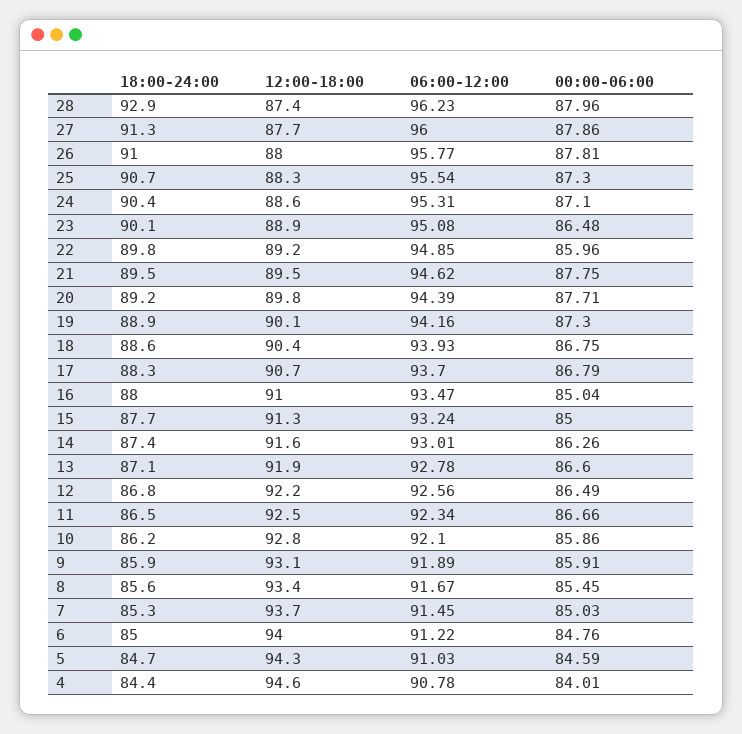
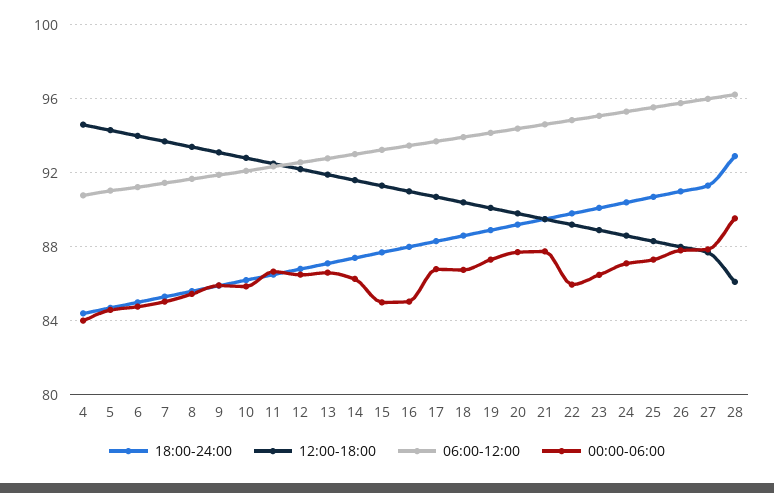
  {
    "18:00-24:00": {
      "28": 92.9,
      "27": 91.3,
      "26": 91,
      "25": 90.7,
      "24": 90.4,
      "23": 90.1,
      "22": 89.8,
      "21": 89.5,
      "20": 89.2,
      "19": 88.9,
      "18": 88.6,
      "17": 88.3,
      "16": 88,
      "15": 87.7,
      "14": 87.4,
      "13": 87.1,
      "12": 86.8,
      "11": 86.5,
      "10": 86.2,
      "9": 85.9,
      "8": 85.6,
      "7": 85.3,
      "6": 85,
      "5": 84.7,
      "4": 84.4
    },
    "12:00-18:00": {
-     "28": 87.4,
+     "28": 86,
      "27": 87.7,
      "26": 88,
      "25": 88.3,
      "24": 88.6,
      "23": 88.9,
      "22": 89.2,
      "21": 89.5,
      "20": 89.8,
      "19": 90.1,
      "18": 90.4,
      "17": 90.7,
      "16": 91,
      "15": 91.3,
      "14": 91.6,
      "13": 91.9,
      "12": 92.2,
      "11": 92.5,
      "10": 92.8,
      "9": 93.1,
      "8": 93.4,
      "7": 93.7,
      "6": 94,
      "5": 94.3,
      "4": 94.6
    },
    "06:00-12:00": {
      "28": 96.23,
      "27": 96,
      "26": 95.77,
      "25": 95.54,
      "24": 95.31,
      "23": 95.08,
      "22": 94.85,
      "21": 94.62,
      "20": 94.39,
      "19": 94.16,
      "18": 93.93,
      "17": 93.7,
      "16": 93.47,
      "15": 93.24,
      "14": 93.01,
      "13": 92.78,
      "12": 92.56,
      "11": 92.34,
      "10": 92.1,
      "9": 91.89,
      "8": 91.67,
      "7": 91.45,
      "6": 91.22,
      "5": 91.03,
      "4": 90.78
    },
    "00:00-06:00": {
-     "28": 87.96,
+     "28": 89.5,
      "27": 87.86,
      "26": 87.81,
      "25": 87.3,
      "24": 87.1,
      "23": 86.48,
      "22": 85.96,
      "21": 87.75,
      "20": 87.71,
      "19": 87.3,
      "18": 86.75,
      "17": 86.79,
      "16": 85.04,
      "15": 85,
      "14": 86.26,
      "13": 86.6,
      "12": 86.49,
      "11": 86.66,
      "10": 85.86,
      "9": 85.91,
      "8": 85.45,
      "7": 85.03,
      "6": 84.76,
      "5": 84.59,
      "4": 84.01
    }
  }

